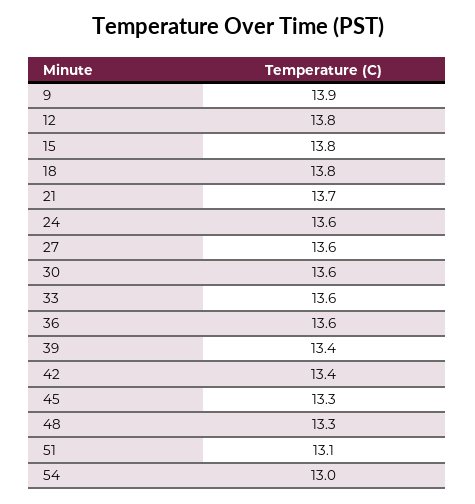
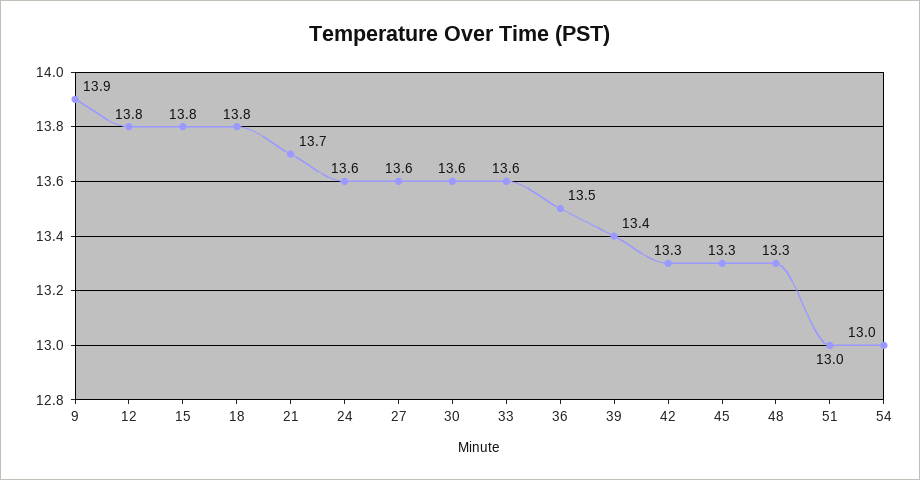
  {
    "9": 13.9,
    "12": 13.8,
    "15": 13.8,
    "18": 13.8,
    "21": 13.7,
    "24": 13.6,
    "27": 13.6,
    "30": 13.6,
    "33": 13.6,
-   "36": 13.6,
+   "36": 13.5,
    "39": 13.4,
-   "42": 13.4,
+   "42": 13.3,
    "45": 13.3,
    "48": 13.3,
-   "51": 13.1,
+   "51": 13,
    "54": 13
  }

